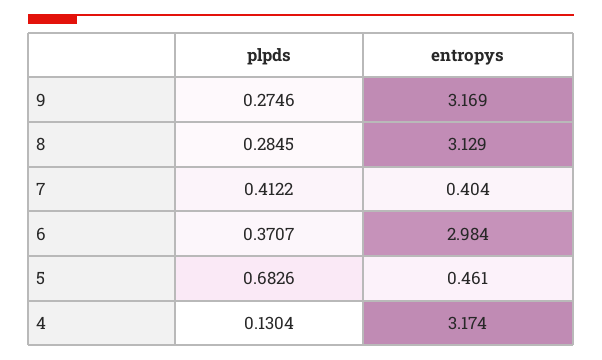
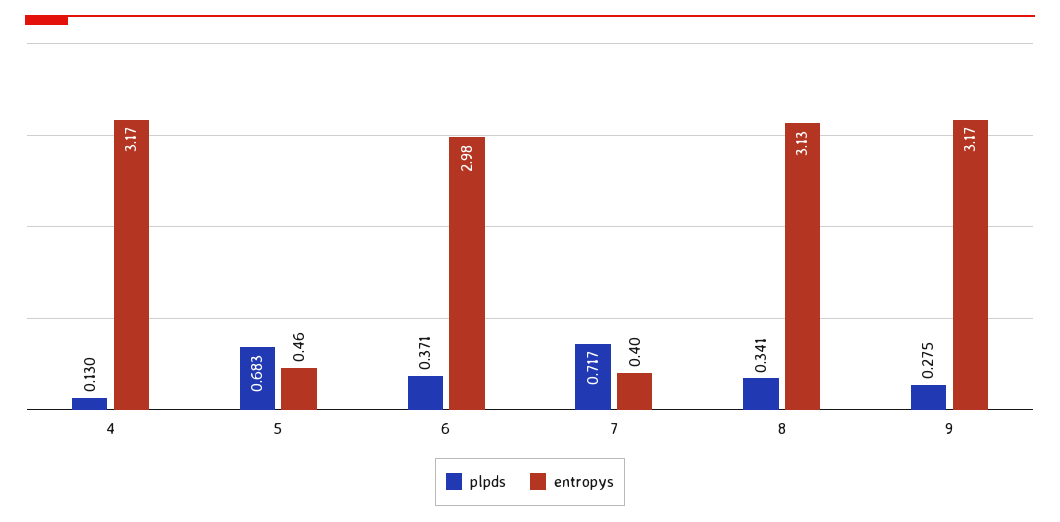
  {
    "plpds": {
      "9": 0.2746,
-     "8": 0.2845,
+     "8": 0.341,
-     "7": 0.4122,
+     "7": 0.717,
      "6": 0.3707,
      "5": 0.6826,
      "4": 0.1304
    },
    "entropys": {
      "9": 3.169,
      "8": 3.129,
      "7": 0.404,
      "6": 2.984,
      "5": 0.461,
      "4": 3.174
    }
  }

